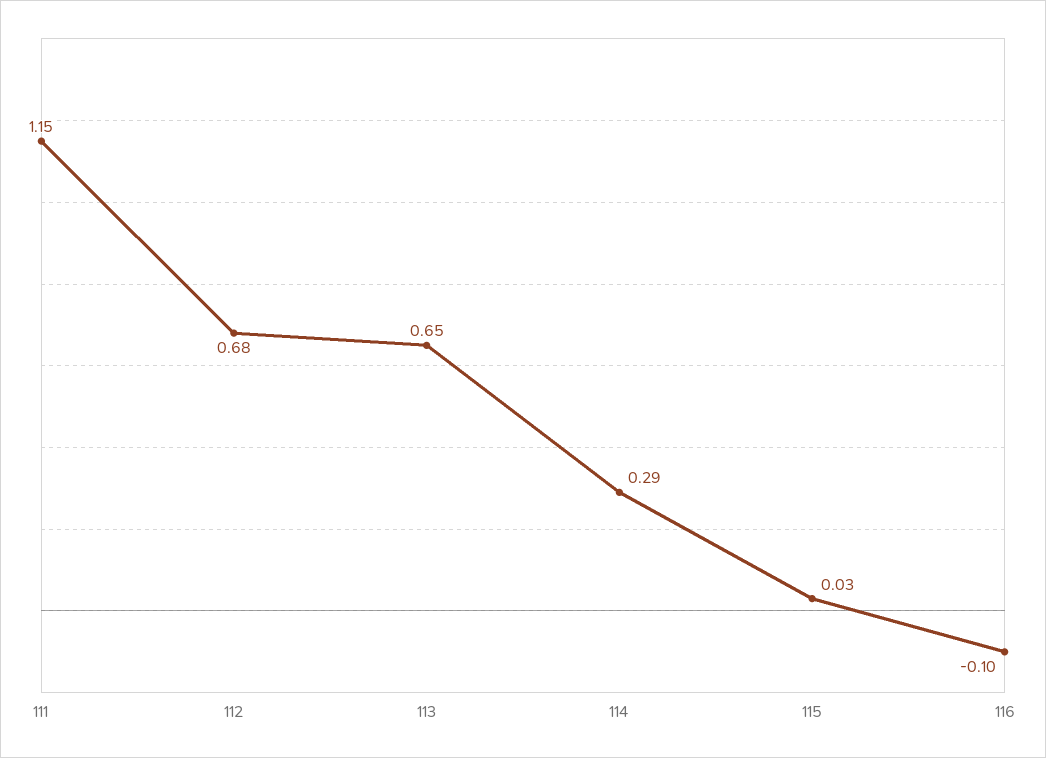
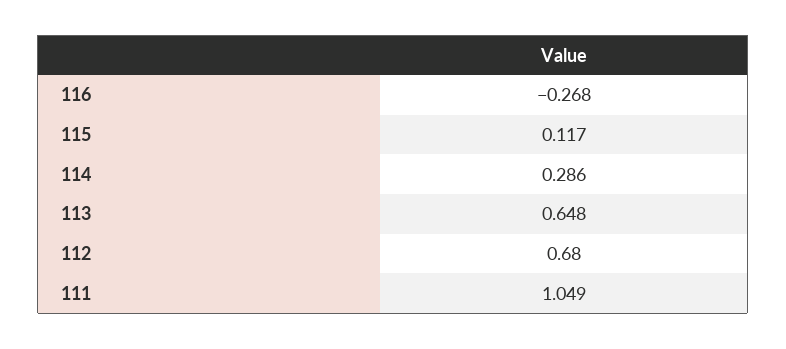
  {
-   "111": 1.15,
+   "111": 1.049,
    "112": 0.68,
    "113": 0.648,
    "114": 0.286,
-   "115": 0.03,
+   "115": 0.117,
-   "116": -0.1
+   "116": -0.268
  }

